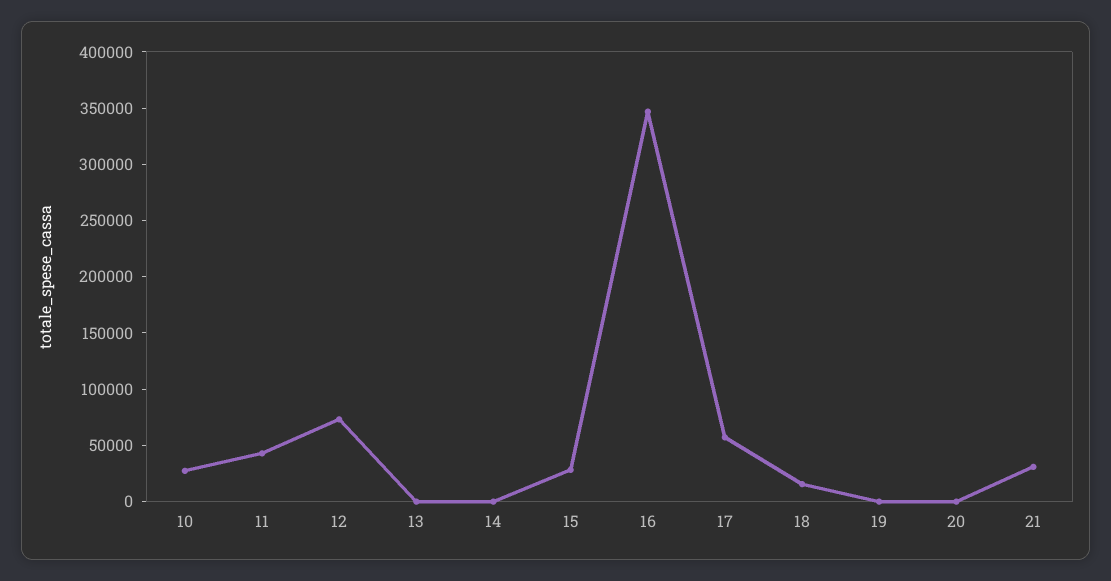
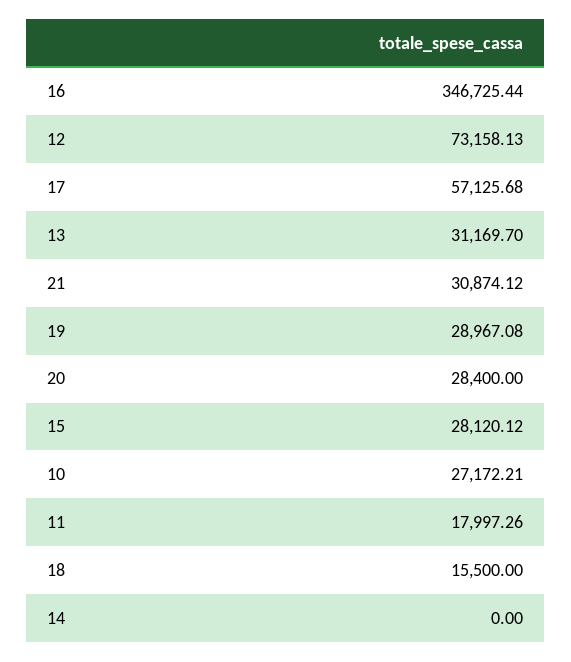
  {
    "10": 27172.21,
-   "11": 40000,
+   "11": 17997.26,
    "12": 73158.13,
-   "13": 0,
+   "13": 31169.7,
    "14": 0,
    "15": 28120.12,
    "16": 346725.44,
    "17": 57125.68,
    "18": 15500,
-   "19": 0,
+   "19": 28967.08,
-   "20": 0,
+   "20": 28400,
    "21": 30874.12
  }

